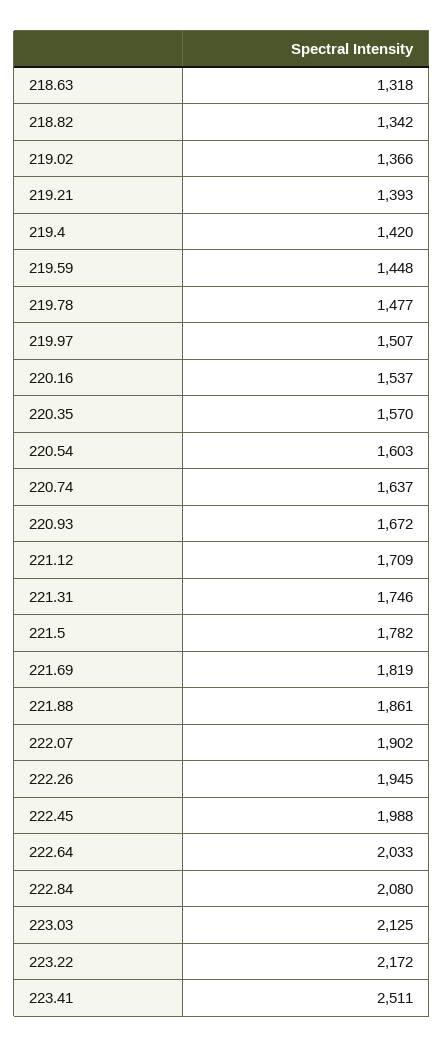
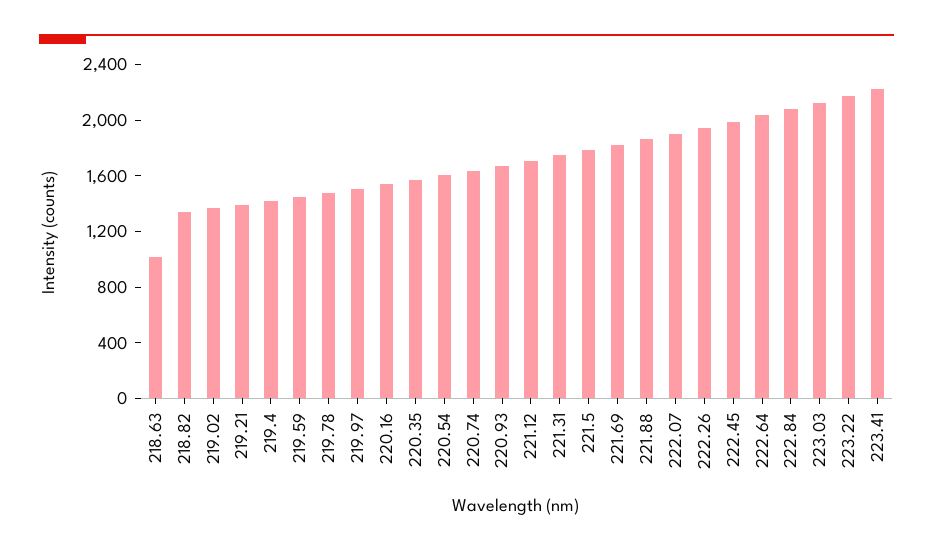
  {
-   "218.63": 1318,
+   "218.63": 1000,
    "218.82": 1342,
    "219.02": 1366,
    "219.21": 1393,
    "219.4": 1420,
    "219.59": 1448,
    "219.78": 1477,
    "219.97": 1507,
    "220.16": 1537,
    "220.35": 1570,
    "220.54": 1603,
    "220.74": 1637,
    "220.93": 1672,
    "221.12": 1709,
    "221.31": 1746,
    "221.5": 1782,
    "221.69": 1819,
    "221.88": 1861,
    "222.07": 1902,
    "222.26": 1945,
    "222.45": 1988,
    "222.64": 2033,
    "222.84": 2080,
    "223.03": 2125,
    "223.22": 2172,
-   "223.41": 2511
+   "223.41": 2200
  }

